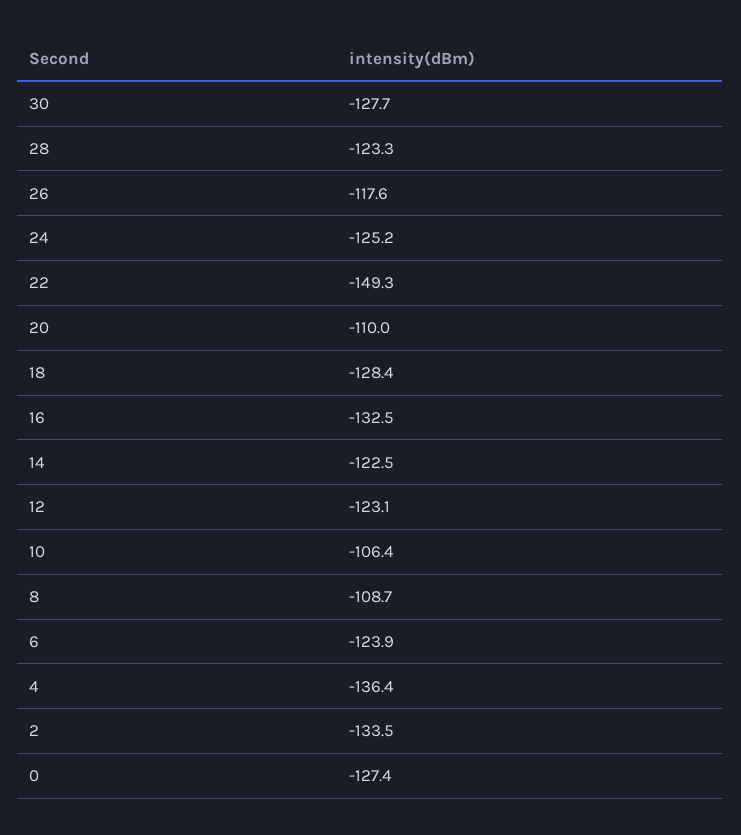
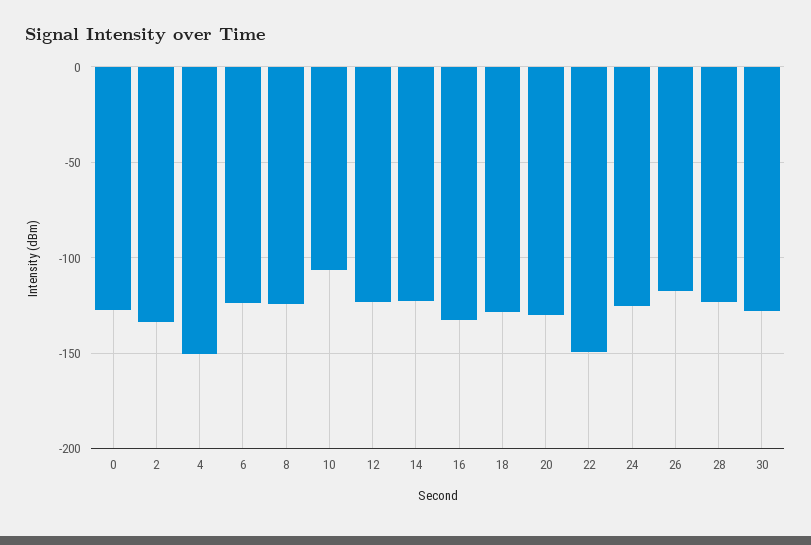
  {
    "30": -127.7,
    "28": -123.3,
    "26": -117.6,
    "24": -125.2,
    "22": -149.3,
-   "20": -110,
+   "20": -130,
    "18": -128.4,
    "16": -132.5,
    "14": -122.5,
    "12": -123.1,
    "10": -106.4,
-   "8": -108.7,
+   "8": -125,
    "6": -123.9,
-   "4": -136.4,
+   "4": -150,
    "2": -133.5,
    "0": -127.4
  }

